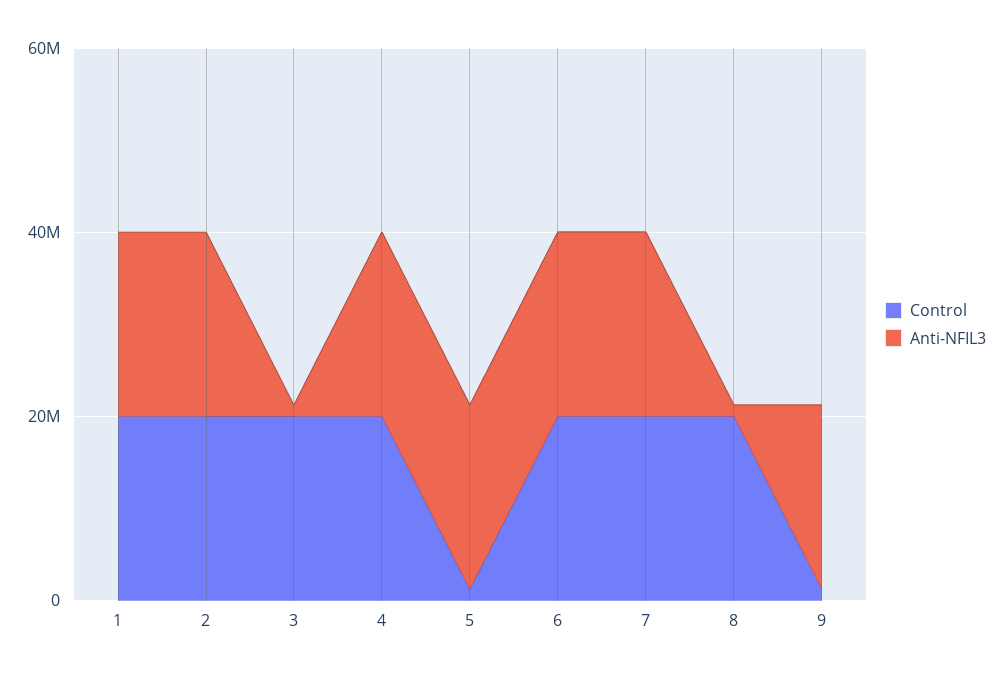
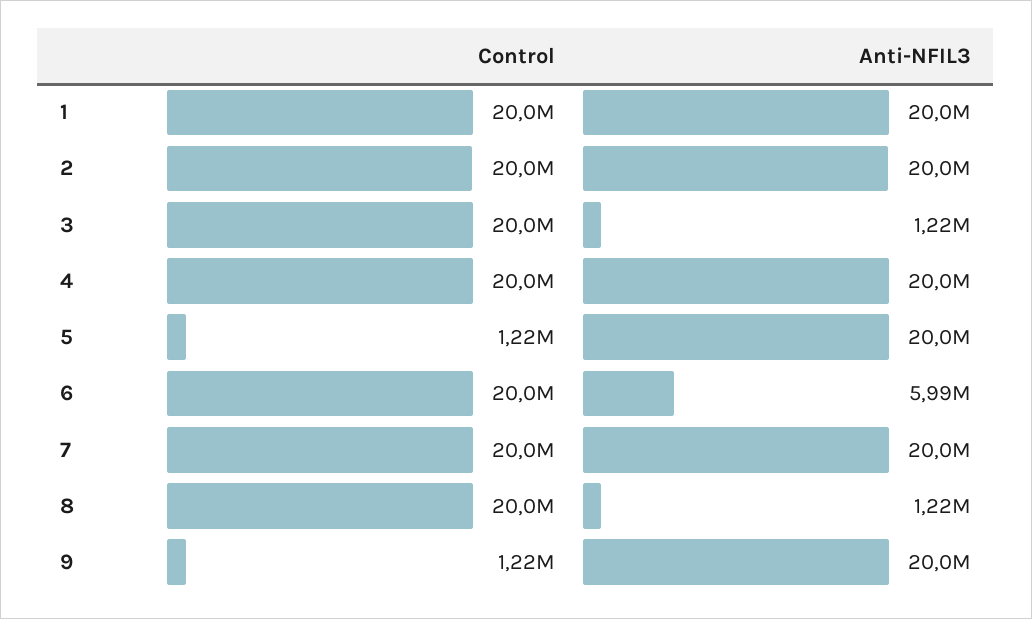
  {
    "Control": {
      "1": 20000000,
      "2": 20000000,
      "3": 20000000,
      "4": 20000000,
      "5": 1220000,
      "6": 20000000,
      "7": 20000000,
      "8": 20000000,
      "9": 1220000
    },
    "Anti-NFIL3": {
      "1": 20000000,
      "2": 20000000,
      "3": 1220000,
      "4": 20000000,
      "5": 20000000,
-     "6": 20000000,
+     "6": 5990000,
      "7": 20000000,
      "8": 1220000,
      "9": 20000000
    }
  }

